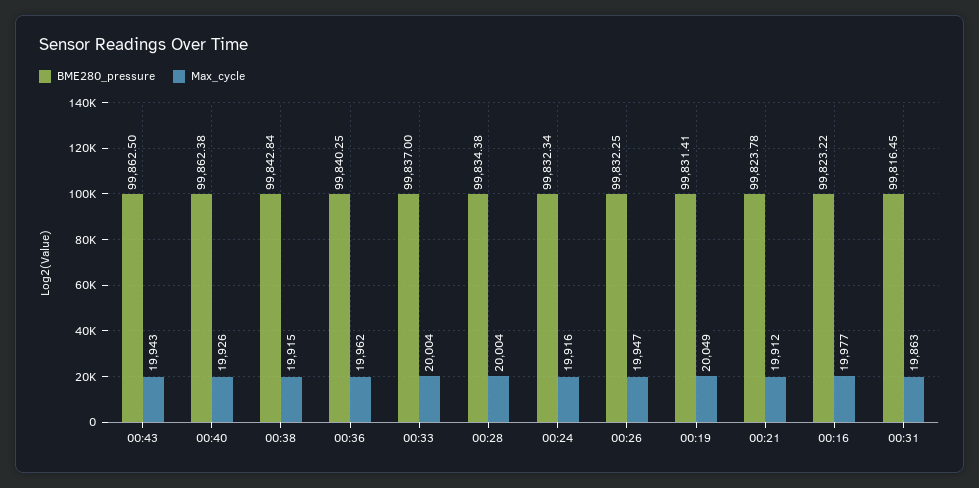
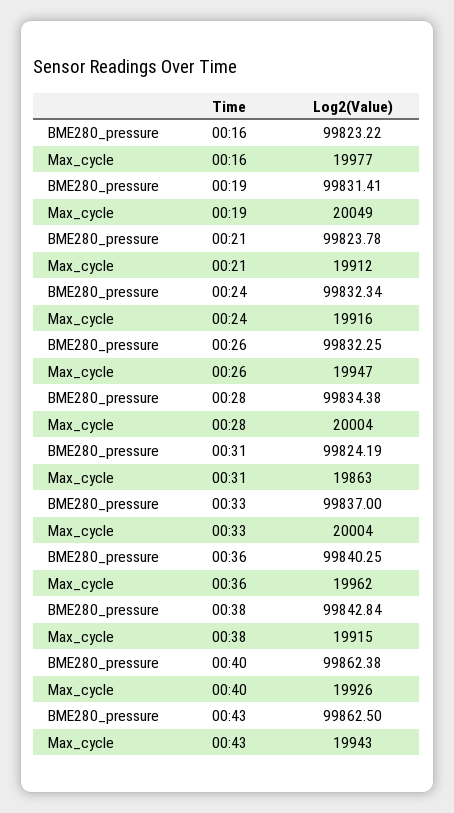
  {
    "BME280_pressure": {
      "00:43": 99862.5,
      "00:40": 99862.38,
      "00:38": 99842.84,
      "00:36": 99840.25,
      "00:33": 99837,
      "00:28": 99834.38,
      "00:24": 99832.34,
      "00:26": 99832.25,
      "00:19": 99831.41,
      "00:21": 99823.78,
      "00:16": 99823.22,
-     "00:31": 99816.45
+     "00:31": 99824.19
    },
    "Max_cycle": {
      "00:43": 19943,
      "00:40": 19926,
      "00:38": 19915,
      "00:36": 19962,
      "00:33": 20004,
      "00:28": 20004,
      "00:24": 19916,
      "00:26": 19947,
      "00:19": 20049,
      "00:21": 19912,
      "00:16": 19977,
      "00:31": 19863
    }
  }

